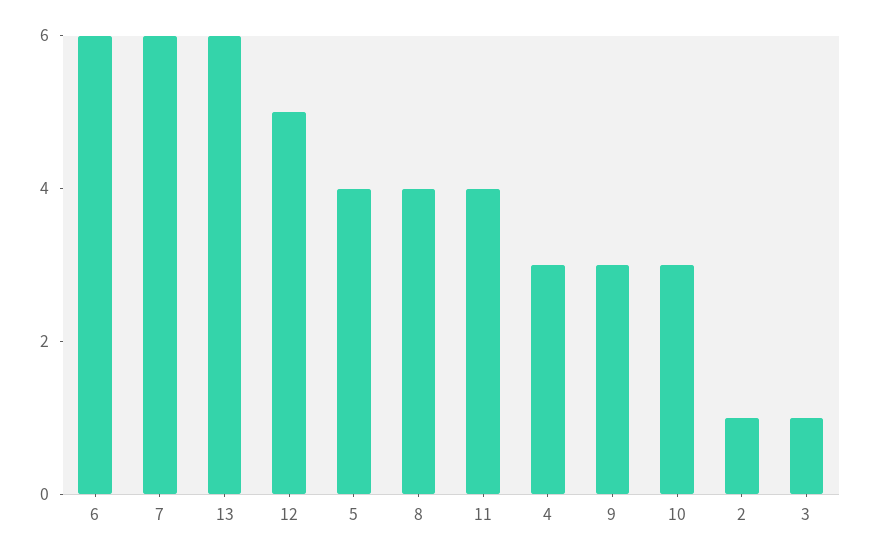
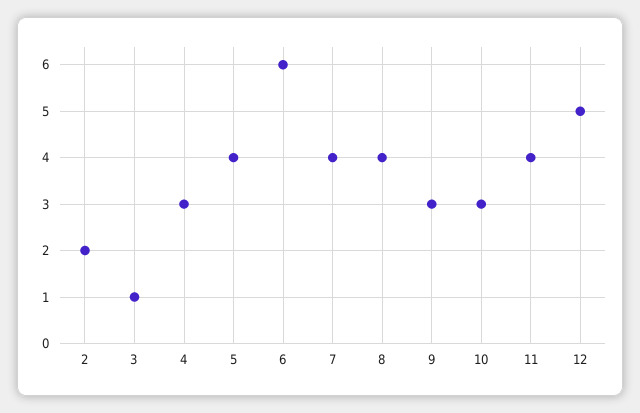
  {
    "6": 6,
-   "7": 6,
+   "7": 4,
-   "13": 6,
    "12": 5,
    "5": 4,
    "8": 4,
    "11": 4,
    "4": 3,
    "9": 3,
    "10": 3,
-   "2": 1,
+   "2": 2,
    "3": 1
  }

